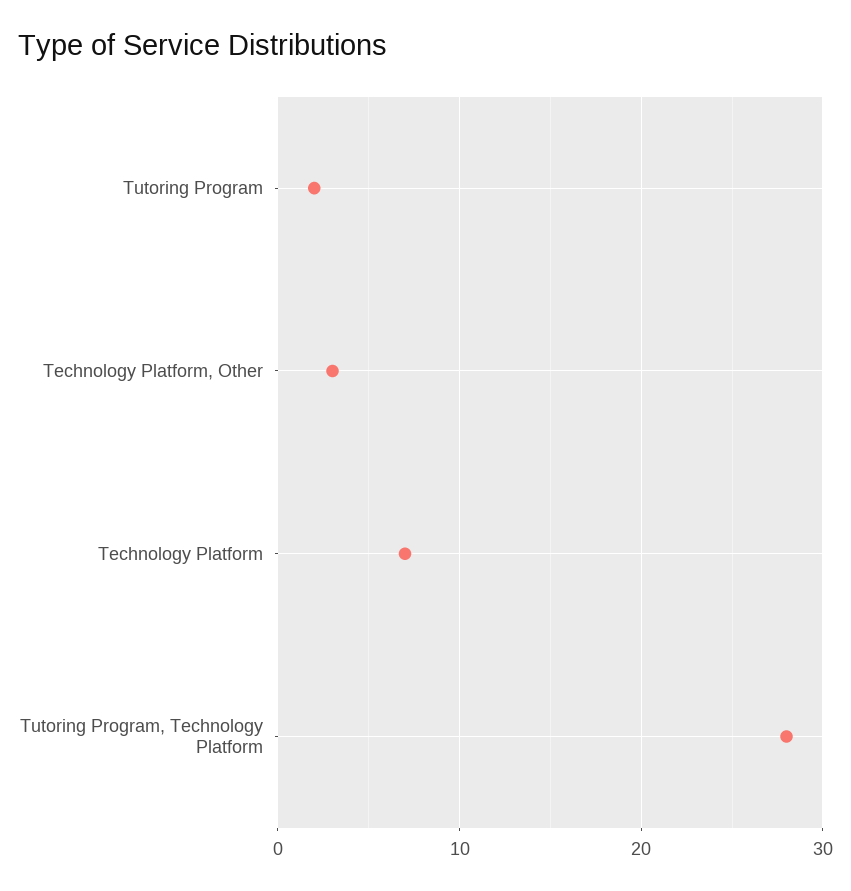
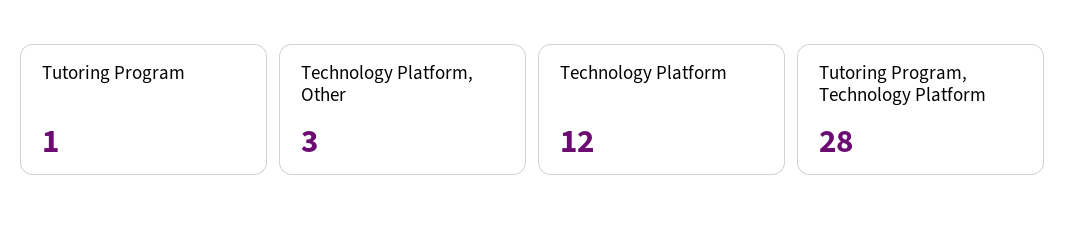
  {
-   "Tutoring Program": 2,
+   "Tutoring Program": 1,
    "Technology Platform, Other": 3,
-   "Technology Platform": 7,
+   "Technology Platform": 12,
    "Tutoring Program, Technology Platform": 28
  }

